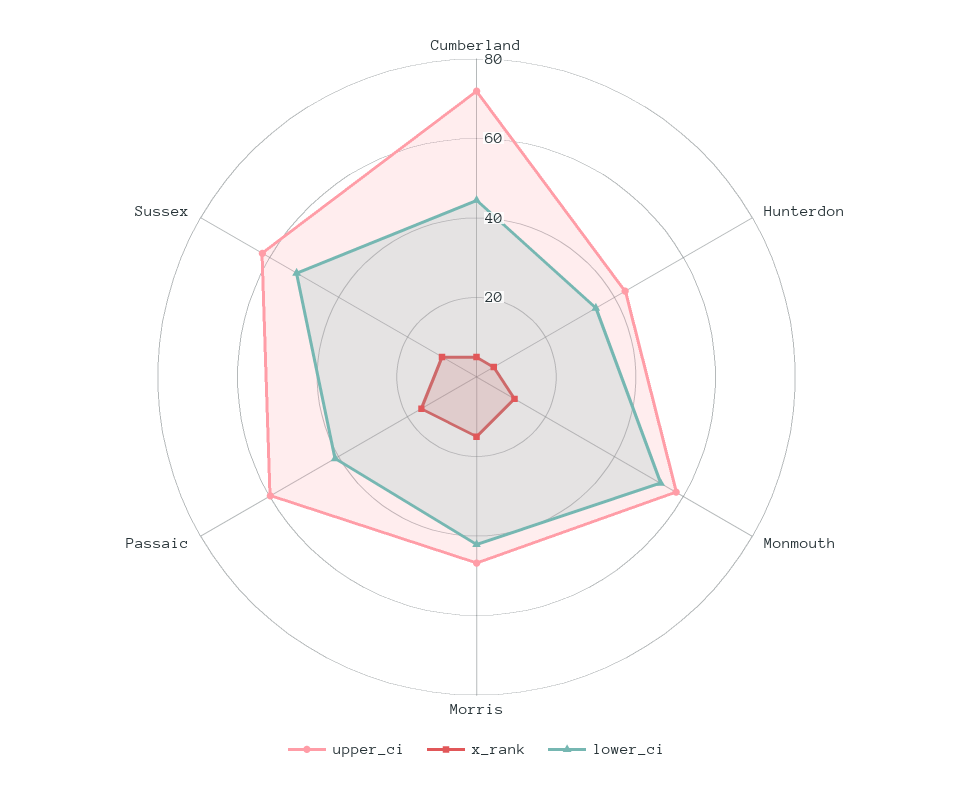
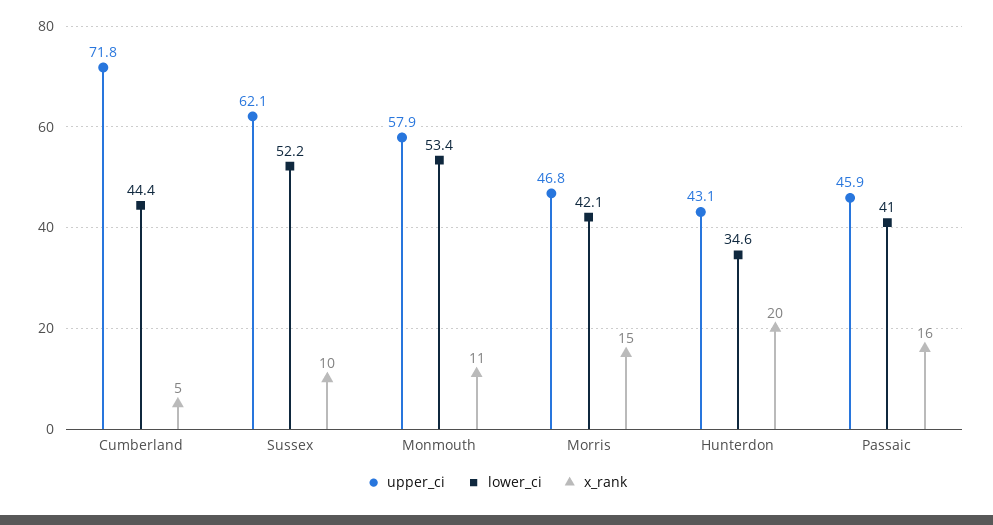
  {
    "upper_ci": {
      "Cumberland": 71.8,
      "Hunterdon": 43.1,
      "Monmouth": 57.9,
      "Morris": 46.8,
-     "Passaic": 60,
+     "Passaic": 45.9,
      "Sussex": 62.1
    },
    "x_rank": {
      "Cumberland": 5,
-     "Hunterdon": 5,
+     "Hunterdon": 20,
      "Monmouth": 11,
      "Morris": 15,
      "Passaic": 16,
      "Sussex": 10
    },
    "lower_ci": {
      "Cumberland": 44.4,
      "Hunterdon": 34.6,
      "Monmouth": 53.4,
      "Morris": 42.1,
      "Passaic": 41,
      "Sussex": 52.2
    }
  }

